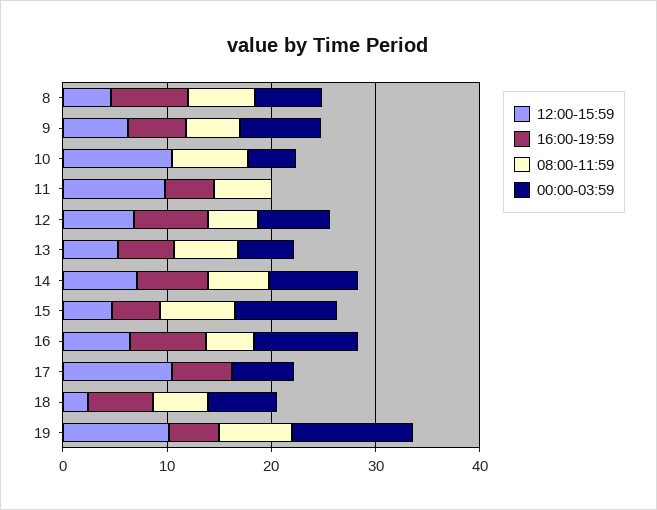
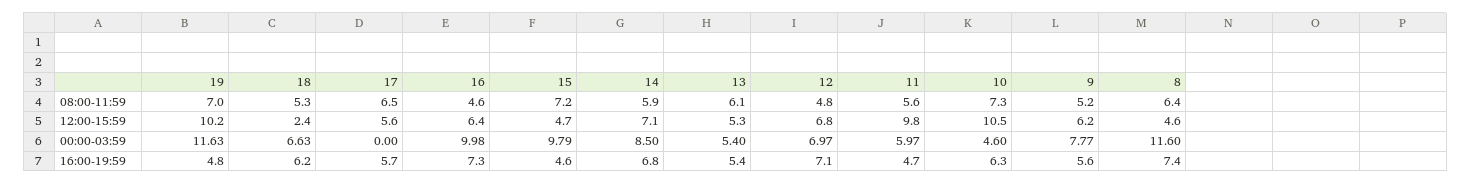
  {
    "12:00-15:59": {
      "8": 4.6,
      "9": 6.2,
      "10": 10.5,
      "11": 9.8,
      "12": 6.8,
      "13": 5.3,
      "14": 7.1,
      "15": 4.7,
      "16": 6.4,
-     "17": 10,
+     "17": 5.6,
      "18": 2.4,
      "19": 10.2
    },
    "16:00-19:59": {
      "8": 7.4,
      "9": 5.6,
-     "10": 0,
+     "10": 6.3,
      "11": 4.7,
      "12": 7.1,
      "13": 5.4,
      "14": 6.8,
      "15": 4.6,
      "16": 7.3,
      "17": 5.7,
      "18": 6.2,
      "19": 4.8
    },
    "08:00-11:59": {
      "8": 6.4,
      "9": 5.2,
      "10": 7.3,
      "11": 5.6,
      "12": 4.8,
      "13": 6.1,
      "14": 5.9,
      "15": 7.2,
      "16": 4.6,
-     "17": 0,
+     "17": 6.5,
      "18": 5.3,
      "19": 7
    },
    "00:00-03:59": {
-     "8": 6,
+     "8": 11.6,
      "9": 7.77,
      "10": 4.6,
-     "11": 0,
+     "11": 5.97,
      "12": 6.97,
      "13": 5.4,
      "14": 8.5,
      "15": 9.79,
      "16": 9.98,
-     "17": 6,
+     "17": 0,
      "18": 6.63,
      "19": 11.63
    }
  }

